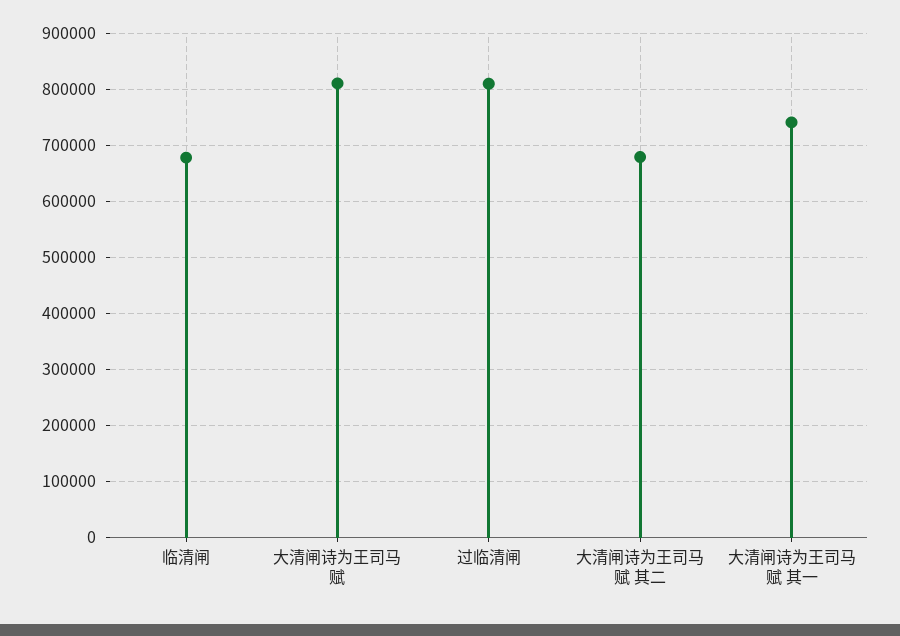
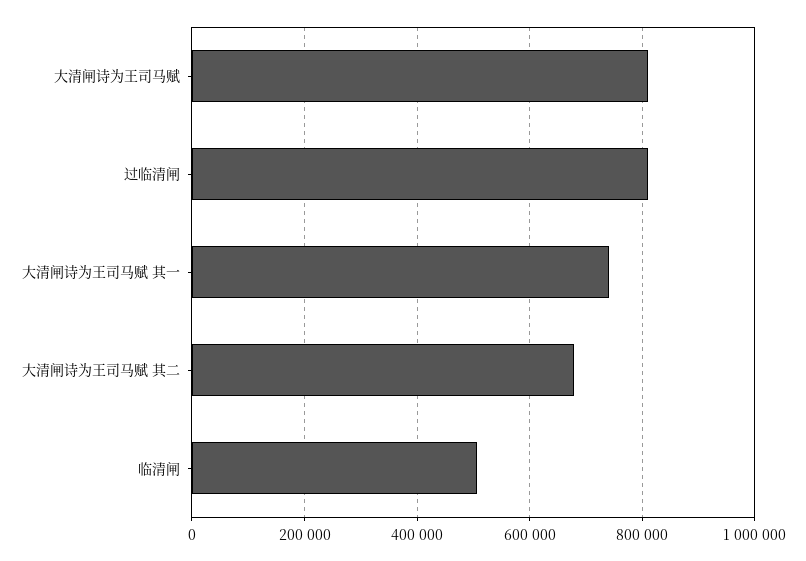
  {
-   "临清闸": 680000,
+   "临清闸": 500000,
    "大清闸诗为王司马赋": 820000,
    "过临清闸": 800000,
    "大清闸诗为王司马赋 其二": 680000,
    "大清闸诗为王司马赋 其一": 740000
  }

